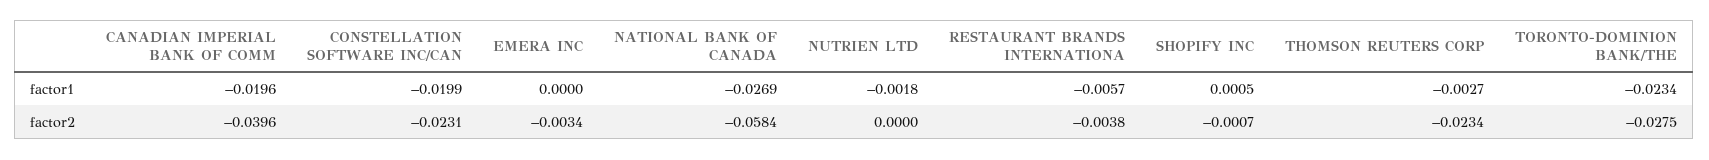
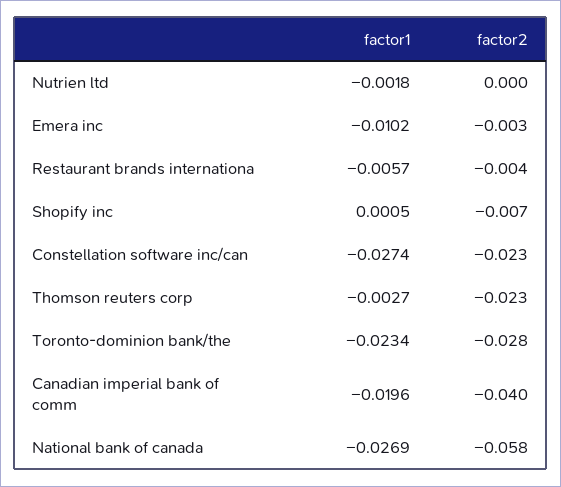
  {
    "CANADIAN IMPERIAL BANK OF COMM": {
      "factor1": -0.0196,
      "factor2": -0.0396
    },
    "CONSTELLATION SOFTWARE INC/CAN": {
-     "factor1": -0.0199,
+     "factor1": -0.0274,
      "factor2": -0.0231
    },
    "EMERA INC": {
-     "factor1": 0,
+     "factor1": -0.0102,
      "factor2": -0.0034
    },
    "NATIONAL BANK OF CANADA": {
      "factor1": -0.0269,
      "factor2": -0.0584
    },
    "NUTRIEN LTD": {
      "factor1": -0.0018,
      "factor2": 0
    },
    "RESTAURANT BRANDS INTERNATIONA": {
      "factor1": -0.0057,
      "factor2": -0.0038
    },
    "SHOPIFY INC": {
      "factor1": 0.0005,
-     "factor2": -0.0007
+     "factor2": -0.007
    },
    "THOMSON REUTERS CORP": {
      "factor1": -0.0027,
      "factor2": -0.0234
    },
    "TORONTO-DOMINION BANK/THE": {
      "factor1": -0.0234,
      "factor2": -0.0275
    }
  }

